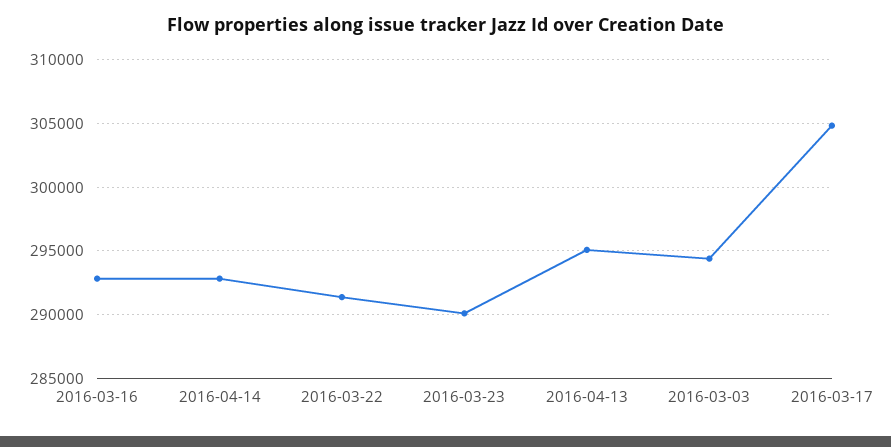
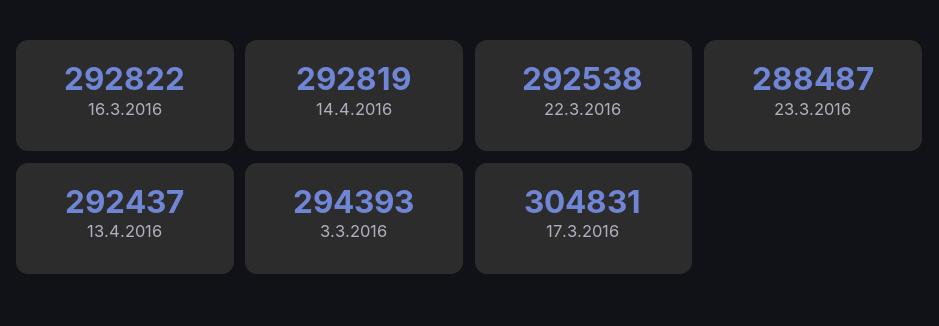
  {
    "2016-03-16": 292822,
    "2016-04-14": 292819,
-   "2016-03-22": 291500,
+   "2016-03-22": 292538,
-   "2016-03-23": 290000,
+   "2016-03-23": 288487,
-   "2016-04-13": 295000,
+   "2016-04-13": 292437,
    "2016-03-03": 294393,
    "2016-03-17": 304831
  }

